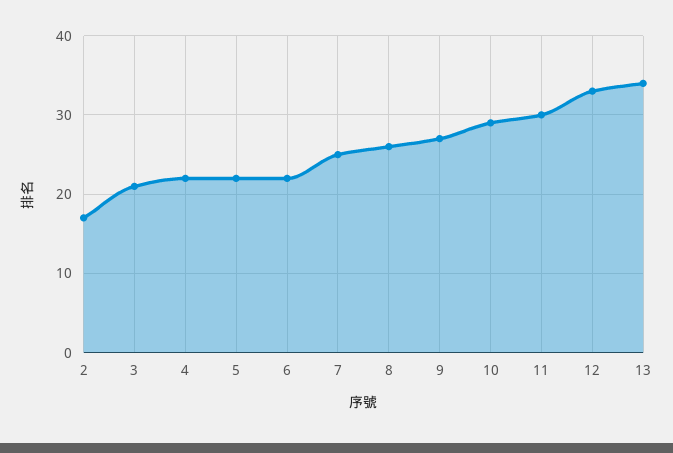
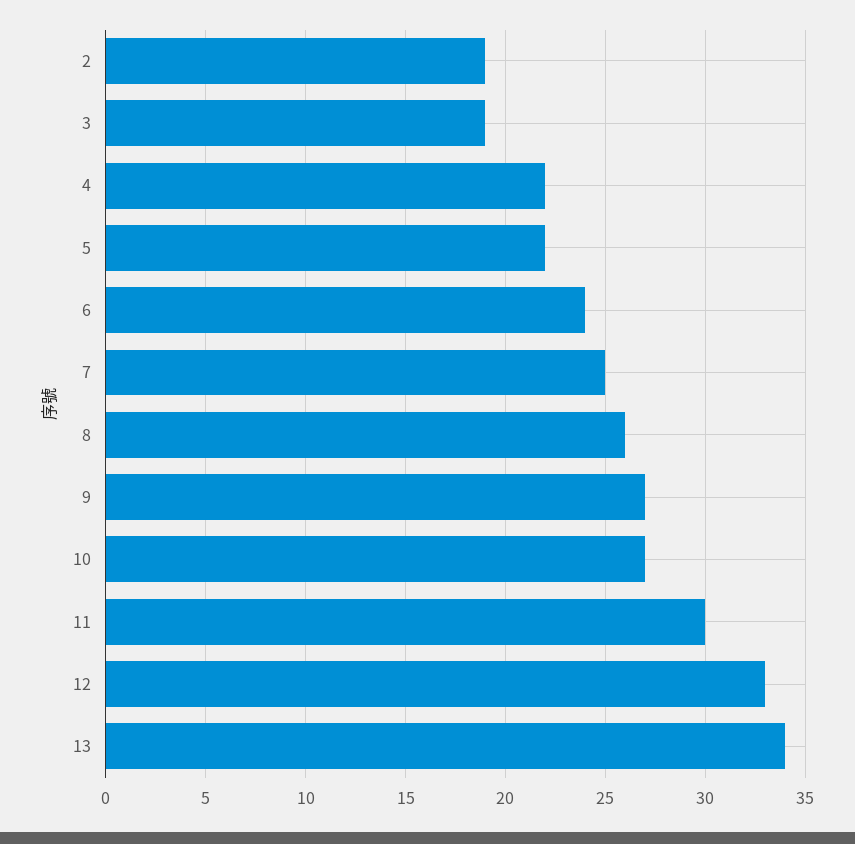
  {
-   "2": 17,
+   "2": 19,
-   "3": 21,
+   "3": 19,
    "4": 22,
    "5": 22,
-   "6": 22,
+   "6": 24,
    "7": 25,
    "8": 26,
    "9": 27,
-   "10": 29,
+   "10": 27,
    "11": 30,
    "12": 33,
    "13": 34
  }

